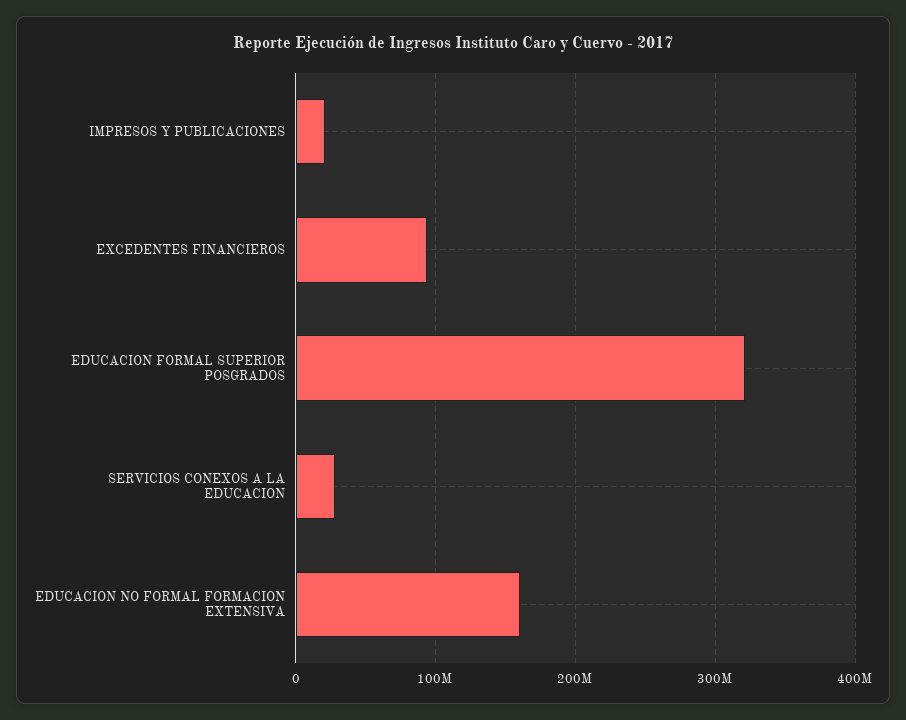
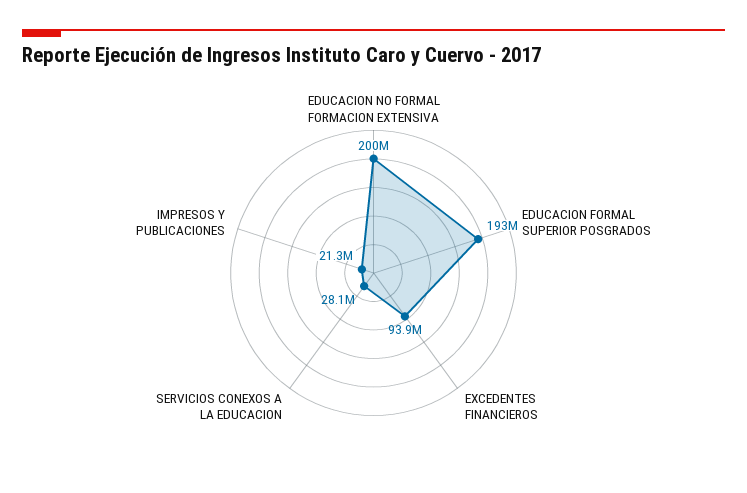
  {
    "IMPRESOS Y PUBLICACIONES": 21300000,
    "EXCEDENTES FINANCIEROS": 93900000,
-   "EDUCACION FORMAL SUPERIOR POSGRADOS": 320000000,
+   "EDUCACION FORMAL SUPERIOR POSGRADOS": 193000000,
    "SERVICIOS CONEXOS A LA EDUCACION": 28100000,
-   "EDUCACION NO FORMAL FORMACION EXTENSIVA": 160000000
+   "EDUCACION NO FORMAL FORMACION EXTENSIVA": 200000000
  }

